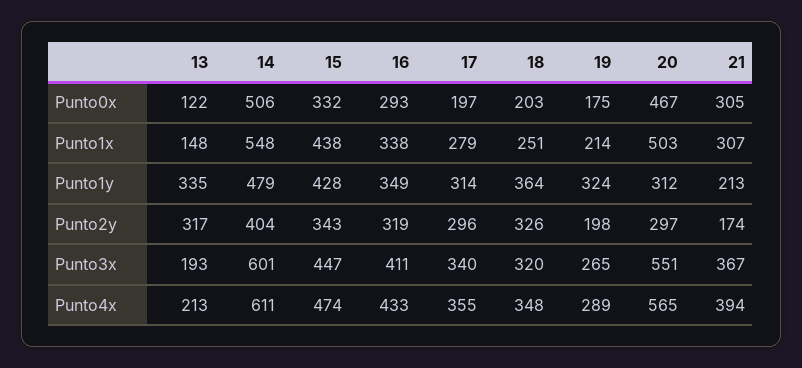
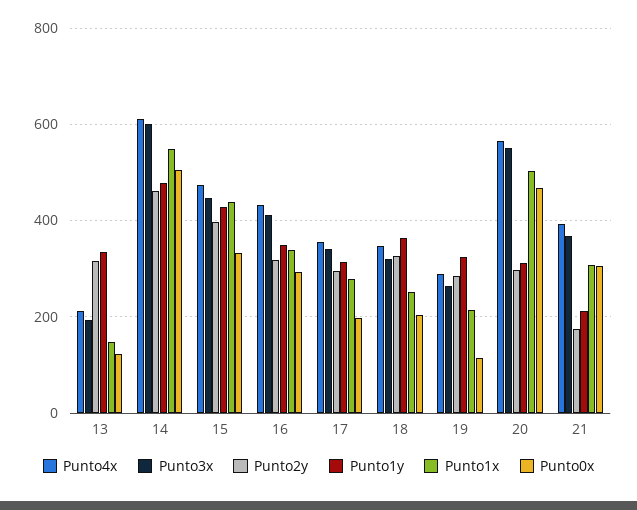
  {
    "Punto0x": {
      "13": 122,
      "14": 506,
      "15": 332,
      "16": 293,
      "17": 197,
      "18": 203,
-     "19": 175,
+     "19": 120,
      "20": 467,
      "21": 305
    },
    "Punto1x": {
      "13": 148,
      "14": 548,
      "15": 438,
      "16": 338,
      "17": 279,
      "18": 251,
      "19": 214,
      "20": 503,
      "21": 307
    },
    "Punto1y": {
      "13": 335,
      "14": 479,
      "15": 428,
      "16": 349,
      "17": 314,
      "18": 364,
      "19": 324,
      "20": 312,
      "21": 213
    },
    "Punto2y": {
      "13": 317,
-     "14": 404,
+     "14": 460,
-     "15": 343,
+     "15": 400,
      "16": 319,
      "17": 296,
      "18": 326,
-     "19": 198,
+     "19": 280,
      "20": 297,
      "21": 174
    },
    "Punto3x": {
      "13": 193,
      "14": 601,
      "15": 447,
      "16": 411,
      "17": 340,
      "18": 320,
      "19": 265,
      "20": 551,
      "21": 367
    },
    "Punto4x": {
      "13": 213,
      "14": 611,
      "15": 474,
      "16": 433,
      "17": 355,
      "18": 348,
      "19": 289,
      "20": 565,
      "21": 394
    }
  }

